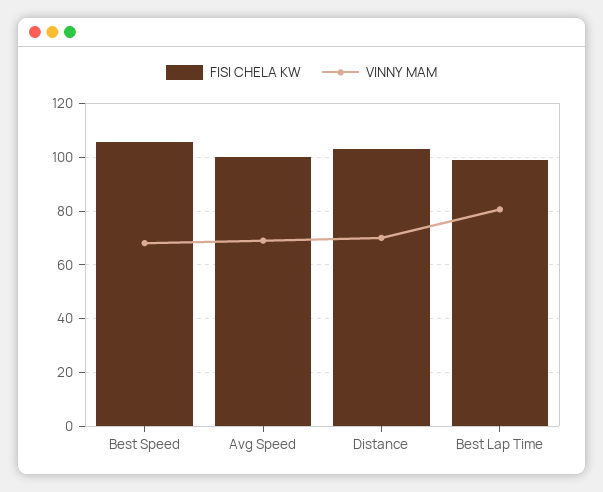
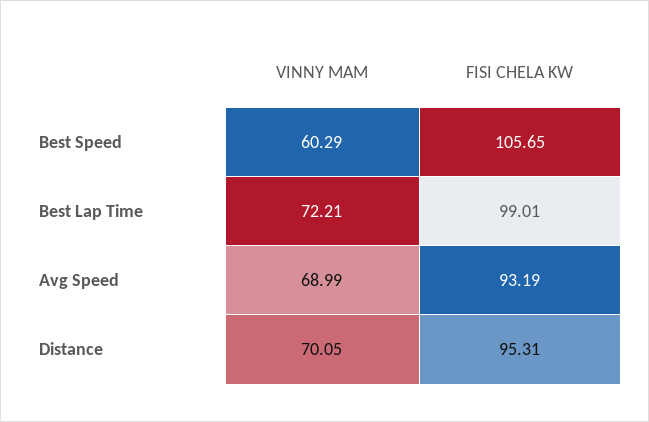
  {
    "FISI CHELA KW": {
      "Best Speed": 105.65,
-     "Avg Speed": 100,
+     "Avg Speed": 93.19,
-     "Distance": 102.5,
+     "Distance": 95.31,
      "Best Lap Time": 99.01
    },
    "VINNY MAM": {
-     "Best Speed": 67.5,
+     "Best Speed": 60.29,
      "Avg Speed": 68.99,
      "Distance": 70.05,
-     "Best Lap Time": 80
+     "Best Lap Time": 72.21
    }
  }

